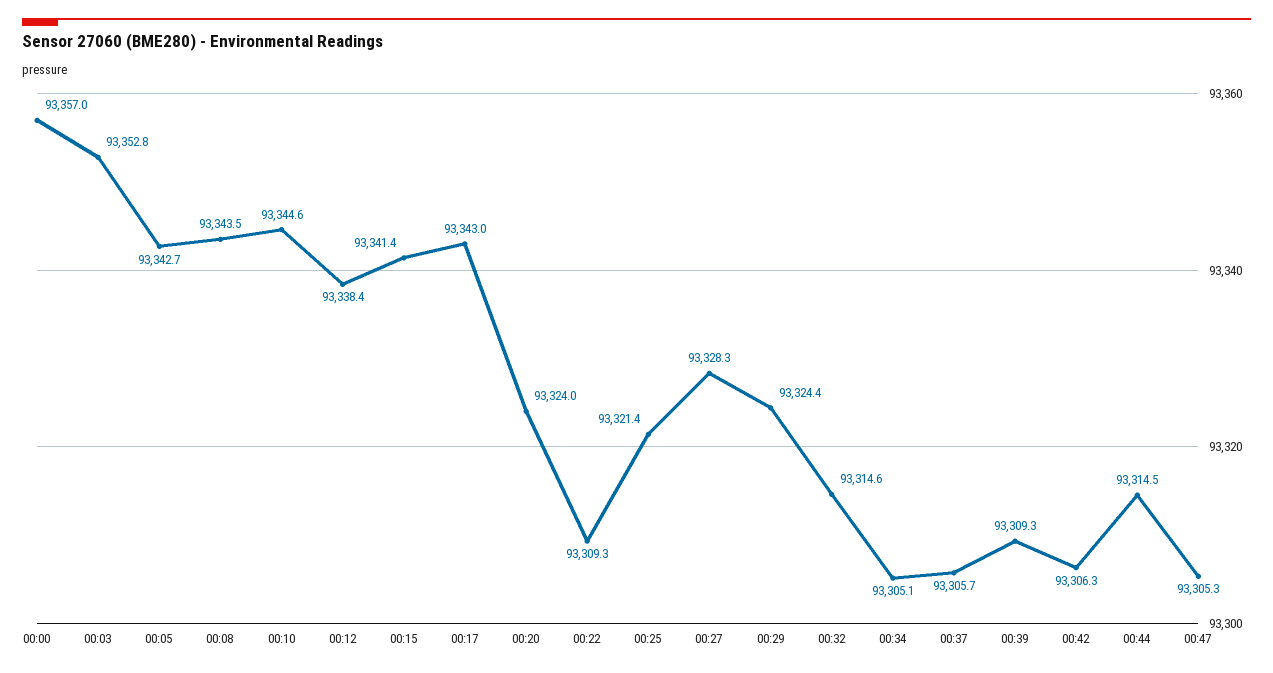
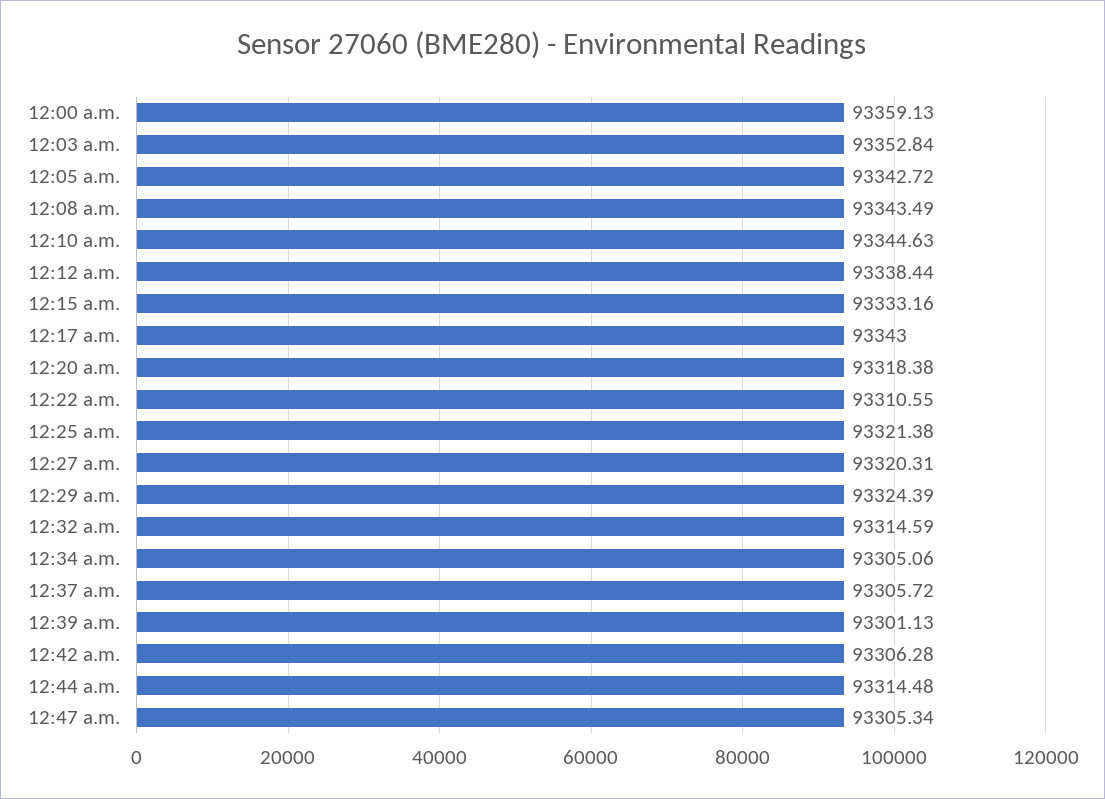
  {
-   "00:00": 93357,
+   "00:00": 93359.13,
    "00:03": 93352.84,
    "00:05": 93342.72,
    "00:08": 93343.49,
    "00:10": 93344.63,
    "00:12": 93338.44,
-   "00:15": 93341.4,
+   "00:15": 93333.16,
    "00:17": 93343,
-   "00:20": 93324,
+   "00:20": 93318.38,
-   "00:22": 93309.3,
+   "00:22": 93310.55,
    "00:25": 93321.38,
-   "00:27": 93328.3,
+   "00:27": 93320.31,
    "00:29": 93324.39,
    "00:32": 93314.59,
    "00:34": 93305.06,
    "00:37": 93305.72,
-   "00:39": 93309.3,
+   "00:39": 93301.13,
    "00:42": 93306.28,
    "00:44": 93314.48,
    "00:47": 93305.34
  }

